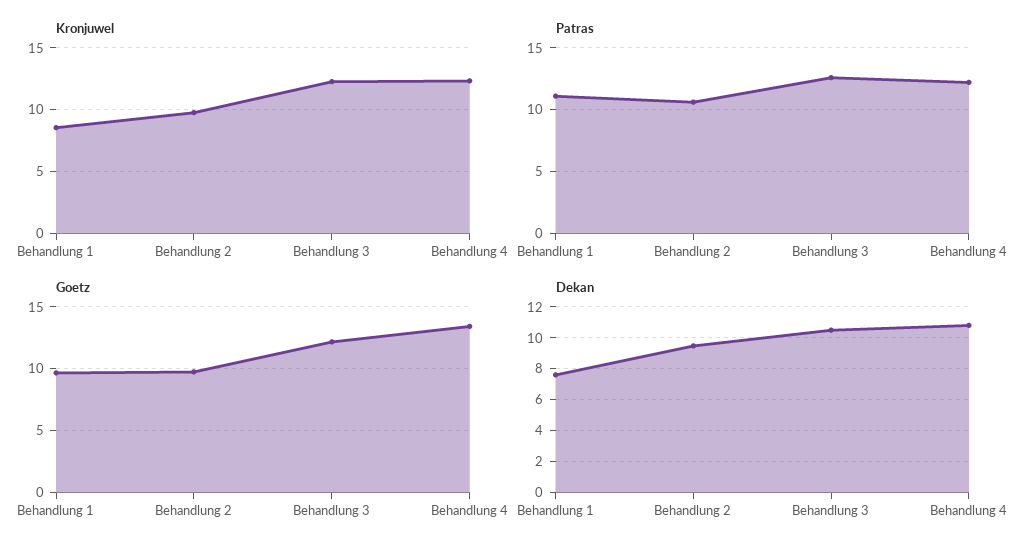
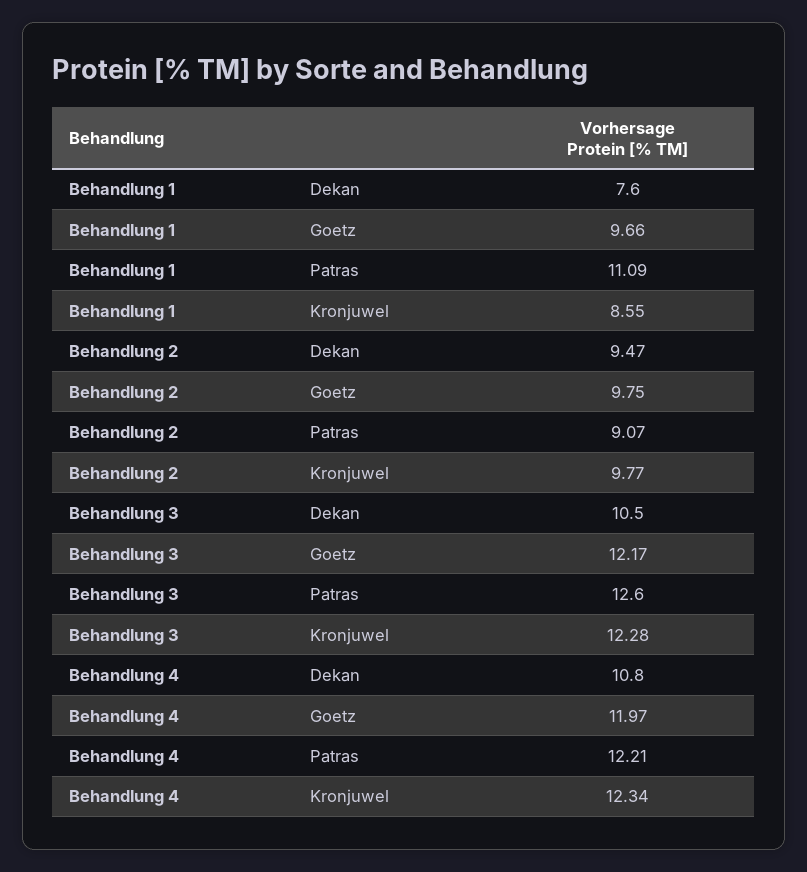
  {
    "Kronjuwel": {
      "Behandlung 1": 8.55,
      "Behandlung 2": 9.77,
      "Behandlung 3": 12.28,
      "Behandlung 4": 12.34
    },
    "Patras": {
      "Behandlung 1": 11.09,
-     "Behandlung 2": 10.5,
+     "Behandlung 2": 9.07,
      "Behandlung 3": 12.6,
      "Behandlung 4": 12.21
    },
    "Goetz": {
      "Behandlung 1": 9.66,
      "Behandlung 2": 9.75,
      "Behandlung 3": 12.17,
-     "Behandlung 4": 13.5
+     "Behandlung 4": 11.97
    },
    "Dekan": {
      "Behandlung 1": 7.6,
      "Behandlung 2": 9.47,
      "Behandlung 3": 10.5,
      "Behandlung 4": 10.8
    }
  }

